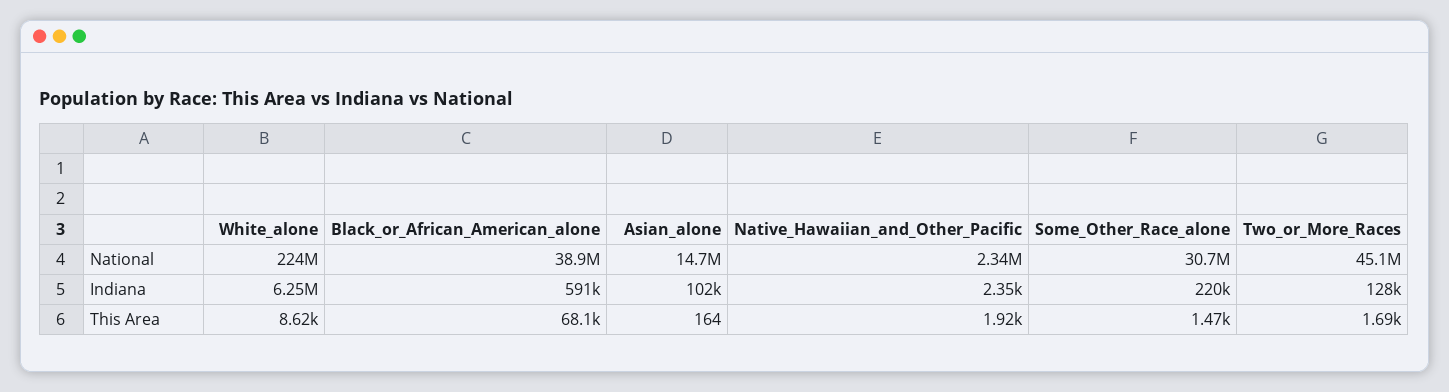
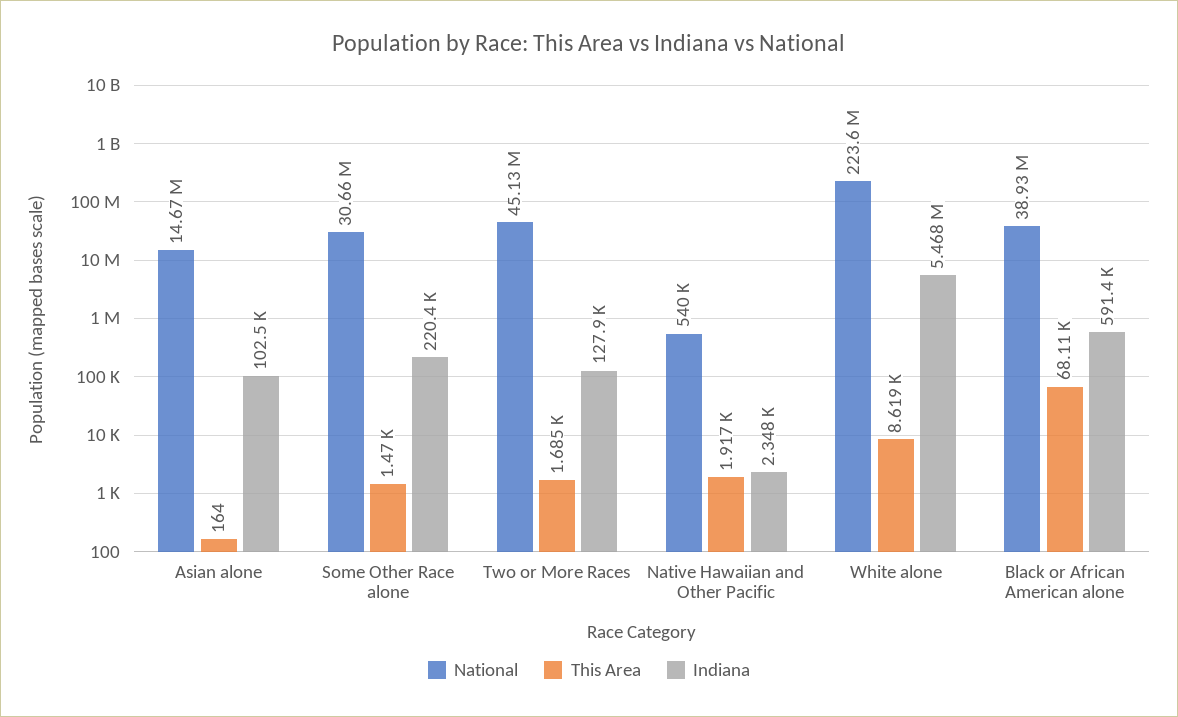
  {
    "National": {
      "White_alone": 223600000,
      "Black_or_African_American_alone": 38930000,
      "Asian_alone": 14670000,
-     "Native_Hawaiian_and_Other_Pacific": 2340000,
+     "Native_Hawaiian_and_Other_Pacific": 540000,
      "Some_Other_Race_alone": 30660000,
      "Two_or_More_Races": 45130000
    },
    "Indiana": {
-     "White_alone": 6250000,
+     "White_alone": 5468000,
      "Black_or_African_American_alone": 591400,
      "Asian_alone": 102500,
      "Native_Hawaiian_and_Other_Pacific": 2348,
      "Some_Other_Race_alone": 220400,
      "Two_or_More_Races": 127900
    },
    "This Area": {
      "White_alone": 8619,
      "Black_or_African_American_alone": 68110,
      "Asian_alone": 164,
      "Native_Hawaiian_and_Other_Pacific": 1917,
      "Some_Other_Race_alone": 1470,
      "Two_or_More_Races": 1685
    }
  }

